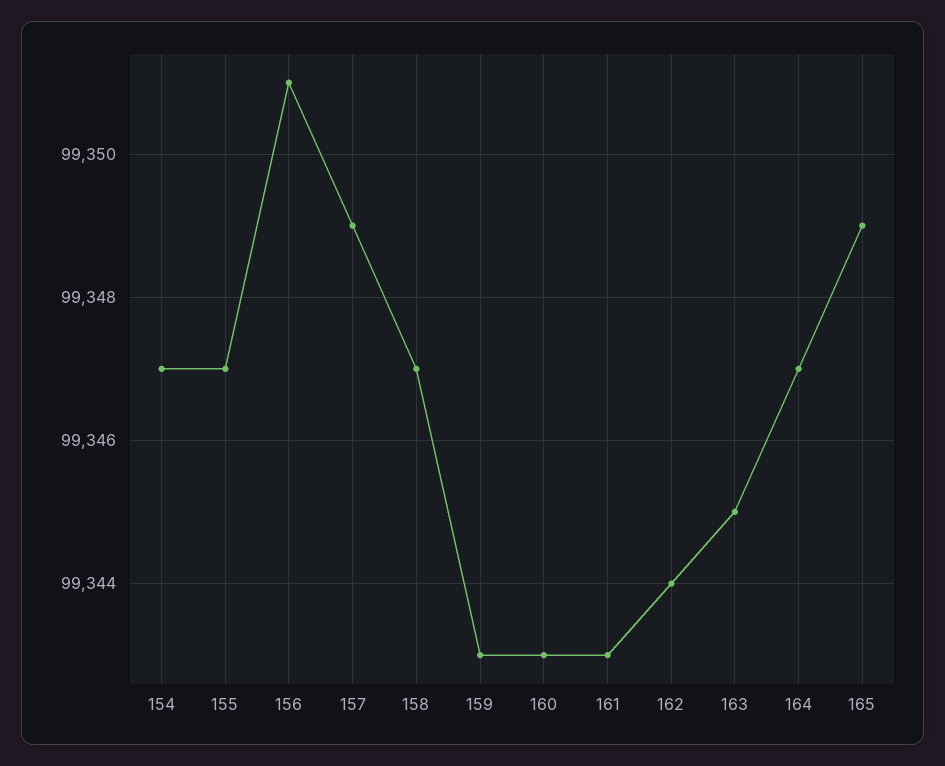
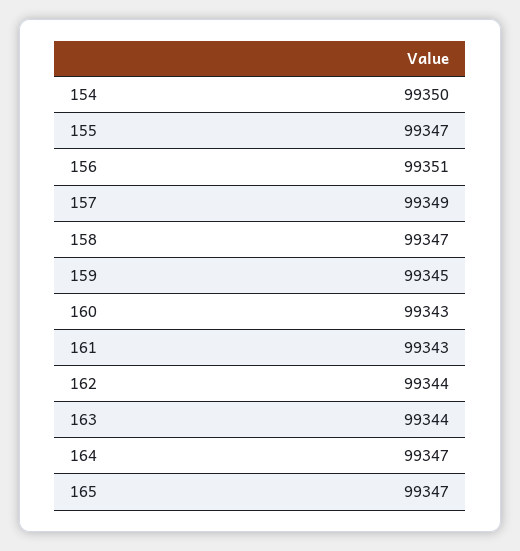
  {
-   "154": 99347,
+   "154": 99350,
    "155": 99347,
    "156": 99351,
    "157": 99349,
    "158": 99347,
-   "159": 99343,
+   "159": 99345,
    "160": 99343,
    "161": 99343,
    "162": 99344,
-   "163": 99345,
+   "163": 99344,
    "164": 99347,
-   "165": 99349
+   "165": 99347
  }

